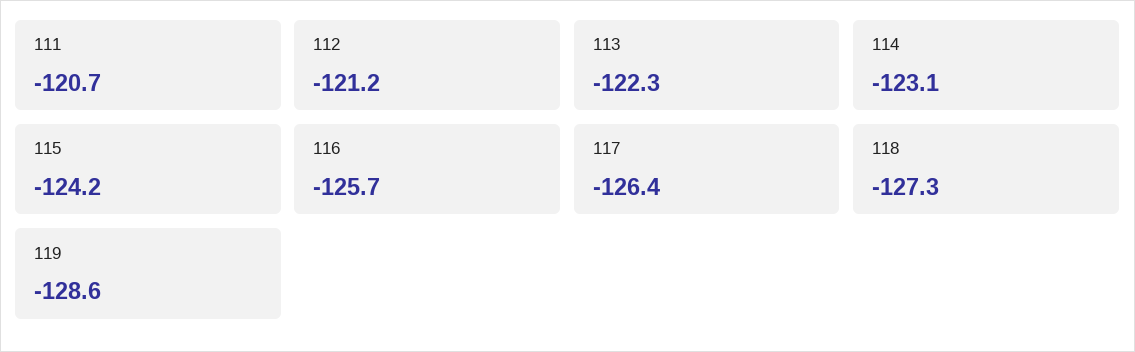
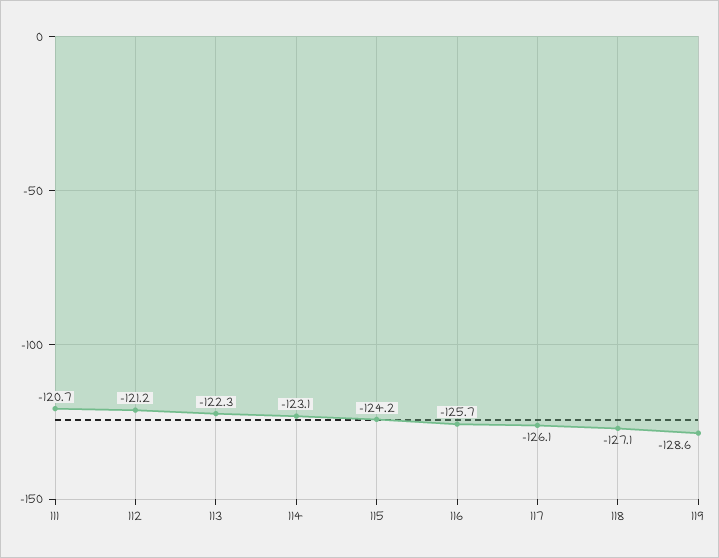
  {
    "111": -120.7,
    "112": -121.2,
    "113": -122.3,
    "114": -123.1,
    "115": -124.2,
    "116": -125.7,
-   "117": -126.4,
+   "117": -126.1,
-   "118": -127.3,
+   "118": -127.1,
    "119": -128.6
  }

